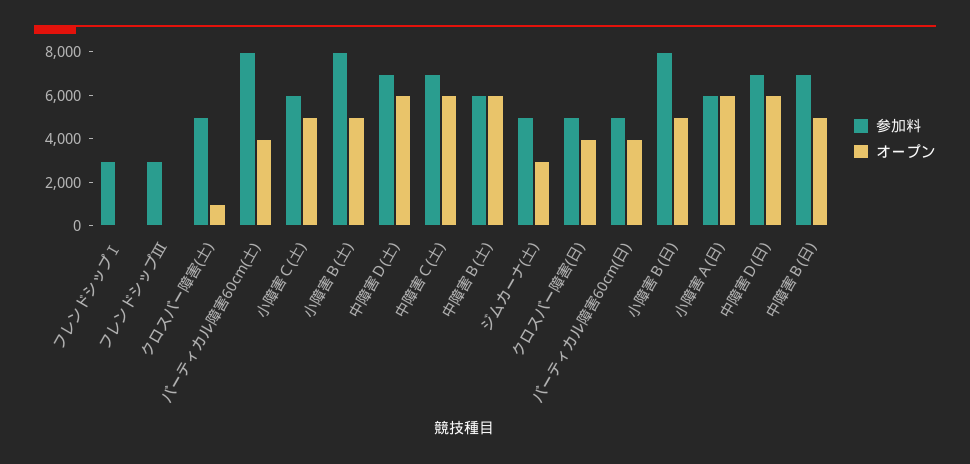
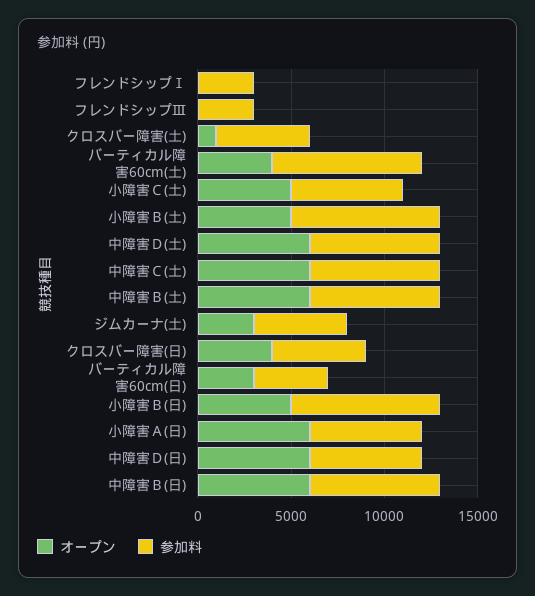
  {
    "参加料": {
      "フレンドシップⅠ": 3000,
      "フレンドシップⅢ": 3000,
      "クロスバー障害(土)": 5000,
      "バーティカル障害60cm(土)": 8000,
      "小障害Ｃ(土)": 6000,
      "小障害Ｂ(土)": 8000,
      "中障害Ｄ(土)": 7000,
      "中障害Ｃ(土)": 7000,
-     "中障害Ｂ(土)": 6000,
+     "中障害Ｂ(土)": 7000,
      "ジムカーナ(土)": 5000,
      "クロスバー障害(日)": 5000,
-     "バーティカル障害60cm(日)": 5000,
+     "バーティカル障害60cm(日)": 4000,
      "小障害Ｂ(日)": 8000,
      "小障害Ａ(日)": 6000,
-     "中障害Ｄ(日)": 7000,
+     "中障害Ｄ(日)": 6000,
      "中障害Ｂ(日)": 7000
    },
    "オープン": {
      "フレンドシップⅠ": 0,
      "フレンドシップⅢ": 0,
      "クロスバー障害(土)": 1000,
      "バーティカル障害60cm(土)": 4000,
      "小障害Ｃ(土)": 5000,
      "小障害Ｂ(土)": 5000,
      "中障害Ｄ(土)": 6000,
      "中障害Ｃ(土)": 6000,
      "中障害Ｂ(土)": 6000,
      "ジムカーナ(土)": 3000,
      "クロスバー障害(日)": 4000,
-     "バーティカル障害60cm(日)": 4000,
+     "バーティカル障害60cm(日)": 3000,
      "小障害Ｂ(日)": 5000,
      "小障害Ａ(日)": 6000,
      "中障害Ｄ(日)": 6000,
-     "中障害Ｂ(日)": 5000
+     "中障害Ｂ(日)": 6000
    }
  }

